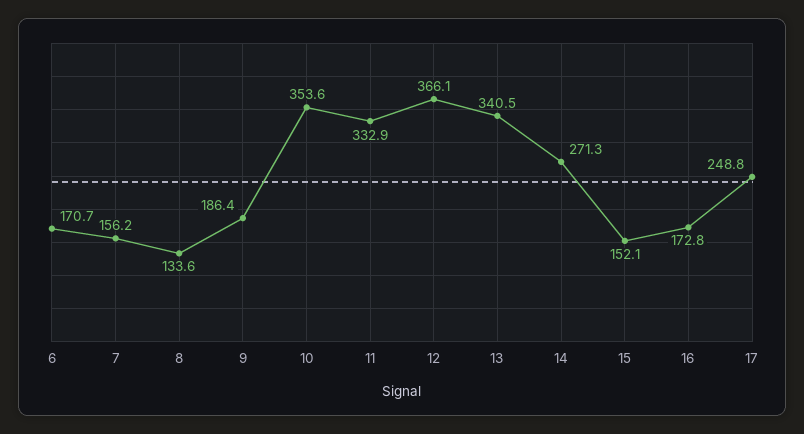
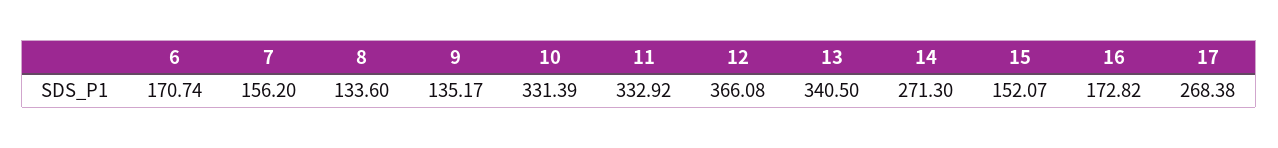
  {
    "6": 170.74,
    "7": 156.2,
    "8": 133.6,
-   "9": 186.4,
+   "9": 135.17,
-   "10": 353.6,
+   "10": 331.39,
    "11": 332.92,
    "12": 366.08,
    "13": 340.5,
    "14": 271.3,
    "15": 152.07,
    "16": 172.82,
-   "17": 248.8
+   "17": 268.38
  }

